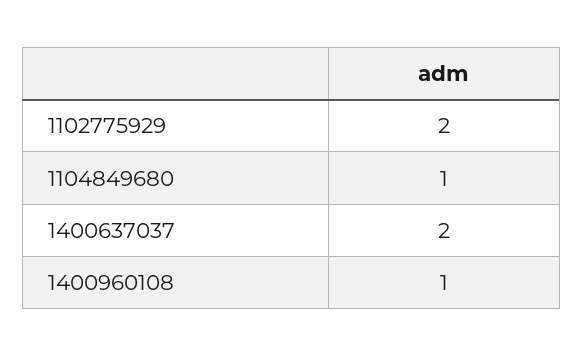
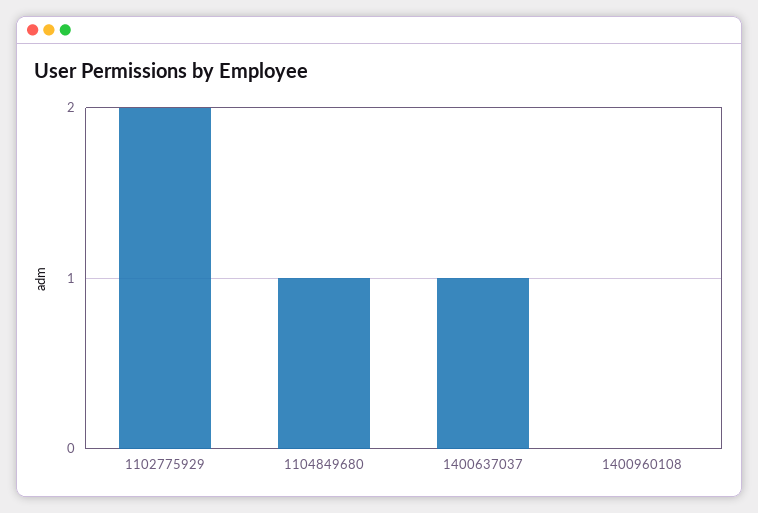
  {
    "1102775929": 2,
    "1104849680": 1,
-   "1400637037": 2,
+   "1400637037": 1,
-   "1400960108": 1
+   "1400960108": 0
  }

